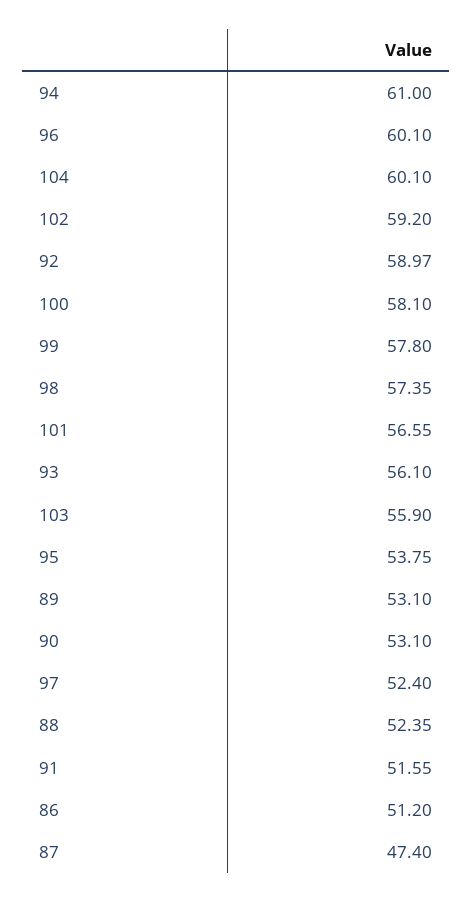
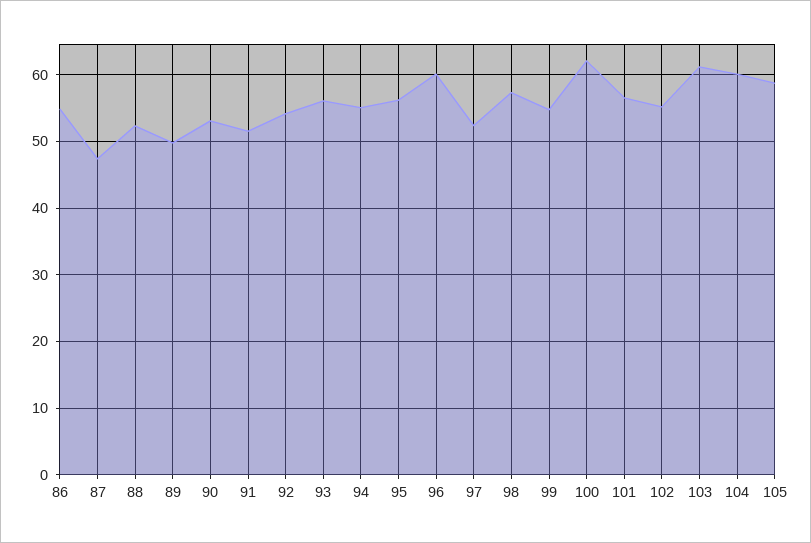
  {
-   "94": 61,
+   "94": 55,
    "96": 60.1,
    "104": 60.1,
-   "102": 59.2,
+   "102": 55,
-   "92": 58.97,
+   "92": 54,
-   "100": 58.1,
+   "100": 62,
-   "99": 57.8,
+   "99": 55,
    "98": 57.35,
    "101": 56.55,
    "93": 56.1,
-   "103": 55.9,
+   "103": 61,
-   "95": 53.75,
+   "95": 56,
-   "89": 53.1,
+   "89": 50,
    "90": 53.1,
    "97": 52.4,
    "88": 52.35,
    "91": 51.55,
-   "86": 51.2,
+   "86": 55,
-   "87": 47.4
+   "87": 47.4,
+   "105": 59
  }

